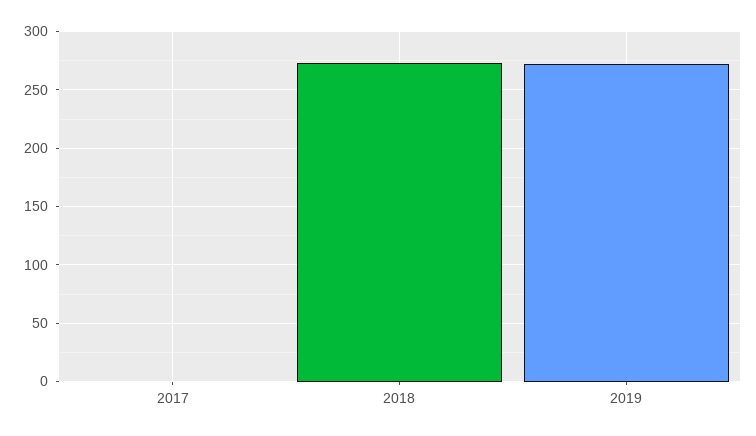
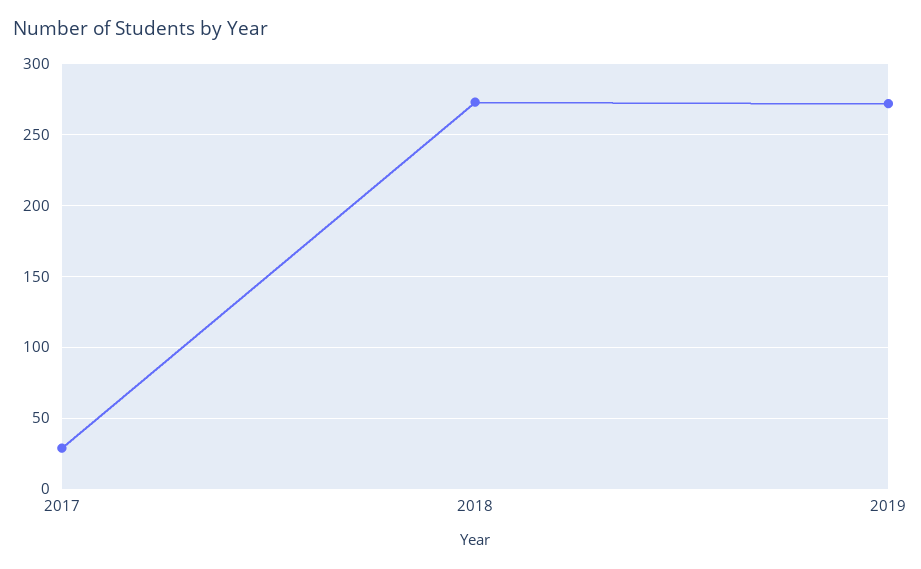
  {
-   "2017": 0,
+   "2017": 30,
    "2018": 275,
    "2019": 270
  }

